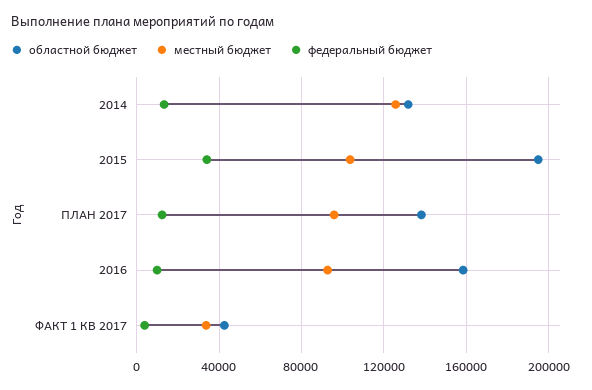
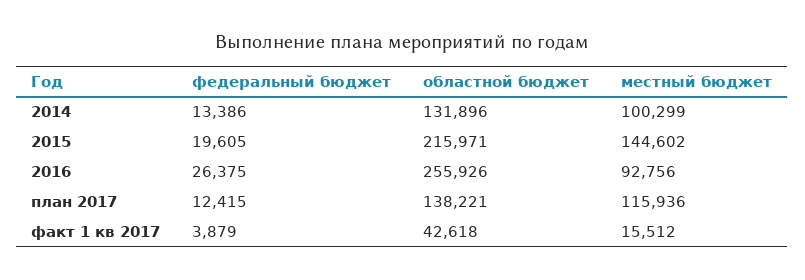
  {
    "областной бюджет": {
      "2014": 131896,
-     "2015": 195000,
+     "2015": 215971,
      "ПЛАН 2017": 138221,
-     "2016": 160000,
+     "2016": 255926,
      "ФАКТ 1 КВ 2017": 42618
    },
    "местный бюджет": {
-     "2014": 125000,
+     "2014": 100299,
-     "2015": 105000,
+     "2015": 144602,
-     "ПЛАН 2017": 95000,
+     "ПЛАН 2017": 115936,
      "2016": 92756,
-     "ФАКТ 1 КВ 2017": 35000
+     "ФАКТ 1 КВ 2017": 15512
    },
    "федеральный бюджет": {
      "2014": 13386,
-     "2015": 35000,
+     "2015": 19605,
      "ПЛАН 2017": 12415,
-     "2016": 10000,
+     "2016": 26375,
      "ФАКТ 1 КВ 2017": 3879
    }
  }

